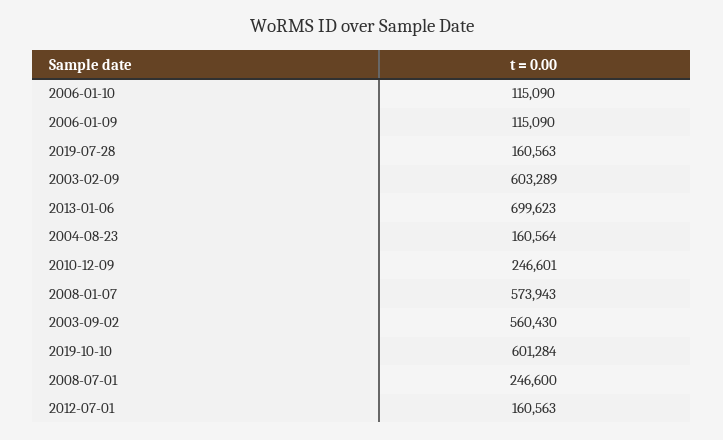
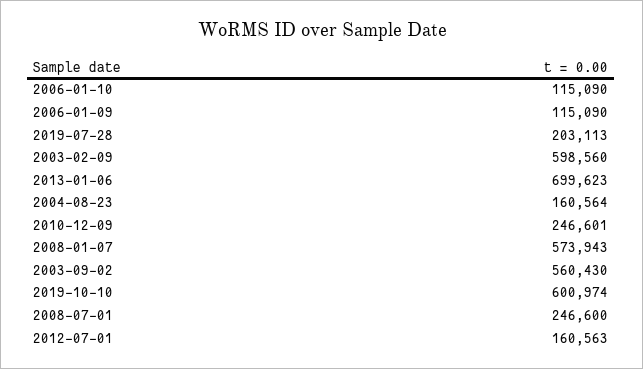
  {
    "2006-01-10": 115090,
    "2006-01-09": 115090,
-   "2019-07-28": 160563,
+   "2019-07-28": 203113,
-   "2003-02-09": 603289,
+   "2003-02-09": 598560,
    "2013-01-06": 699623,
    "2004-08-23": 160564,
    "2010-12-09": 246601,
    "2008-01-07": 573943,
    "2003-09-02": 560430,
-   "2019-10-10": 601284,
+   "2019-10-10": 600974,
    "2008-07-01": 246600,
    "2012-07-01": 160563
  }

